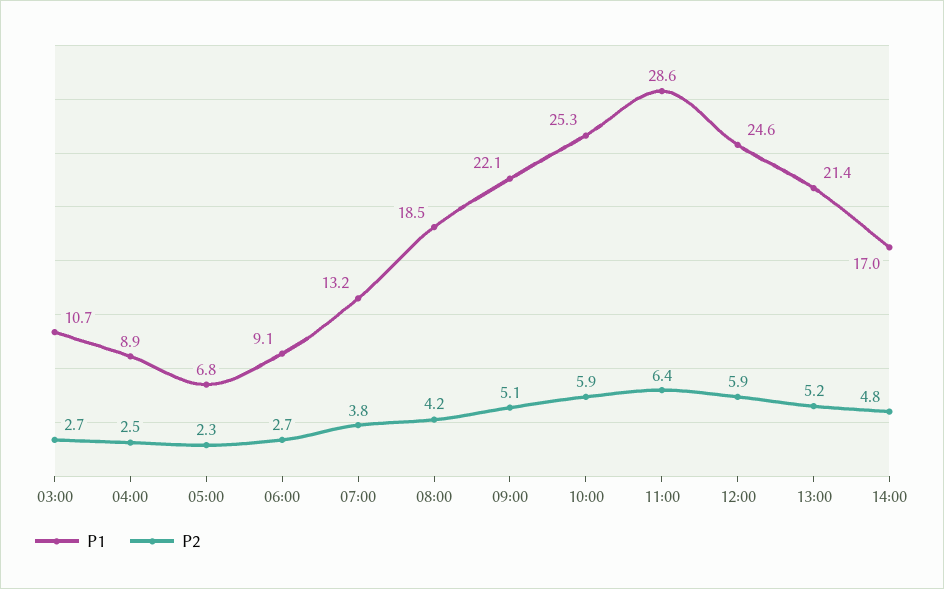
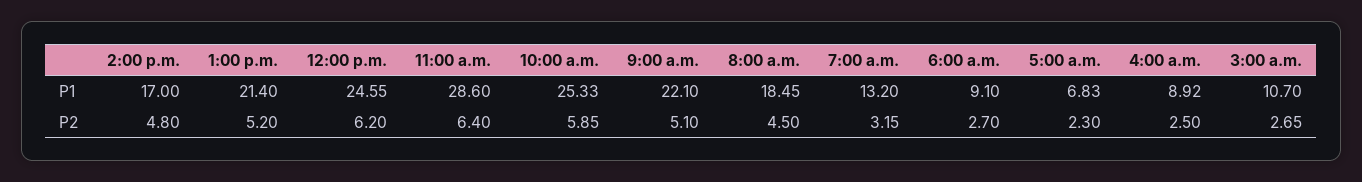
  {
    "P1": {
      "03:00": 10.7,
      "04:00": 8.92,
      "05:00": 6.83,
      "06:00": 9.1,
      "07:00": 13.2,
      "08:00": 18.45,
      "09:00": 22.1,
      "10:00": 25.33,
      "11:00": 28.6,
      "12:00": 24.55,
      "13:00": 21.4,
      "14:00": 17
    },
    "P2": {
      "03:00": 2.65,
      "04:00": 2.5,
      "05:00": 2.3,
      "06:00": 2.7,
-     "07:00": 3.8,
+     "07:00": 3.15,
-     "08:00": 4.2,
+     "08:00": 4.5,
      "09:00": 5.1,
      "10:00": 5.85,
      "11:00": 6.4,
-     "12:00": 5.9,
+     "12:00": 6.2,
      "13:00": 5.2,
      "14:00": 4.8
    }
  }

